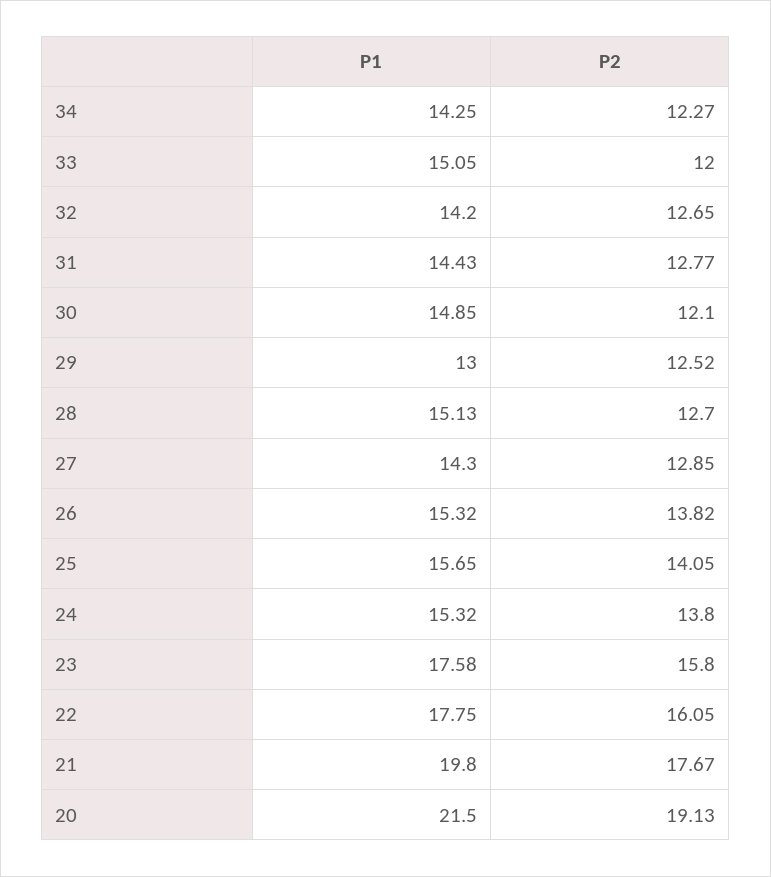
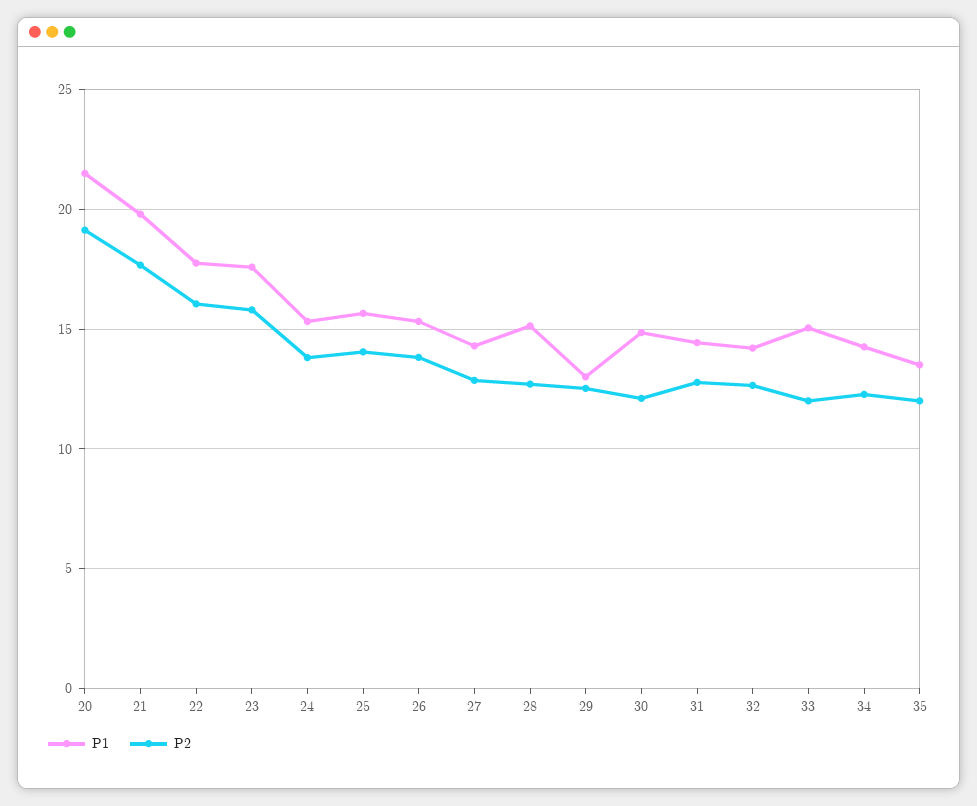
  {
    "P1": {
      "34": 14.25,
      "33": 15.05,
      "32": 14.2,
      "31": 14.43,
      "30": 14.85,
      "29": 13,
      "28": 15.13,
      "27": 14.3,
      "26": 15.32,
      "25": 15.65,
      "24": 15.32,
      "23": 17.58,
      "22": 17.75,
      "21": 19.8,
-     "20": 21.5
+     "20": 21.5,
+     "35": 13.5
    },
    "P2": {
      "34": 12.27,
      "33": 12,
      "32": 12.65,
      "31": 12.77,
      "30": 12.1,
      "29": 12.52,
      "28": 12.7,
      "27": 12.85,
      "26": 13.82,
      "25": 14.05,
      "24": 13.8,
      "23": 15.8,
      "22": 16.05,
      "21": 17.67,
-     "20": 19.13
+     "20": 19.13,
+     "35": 12
    }
  }

